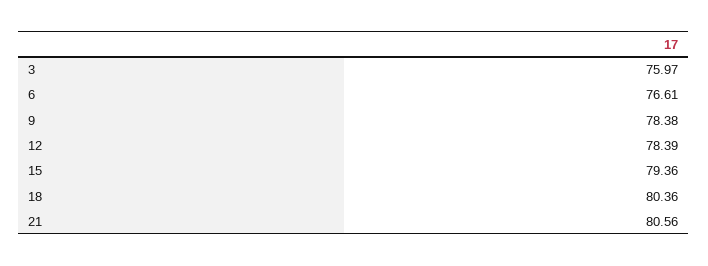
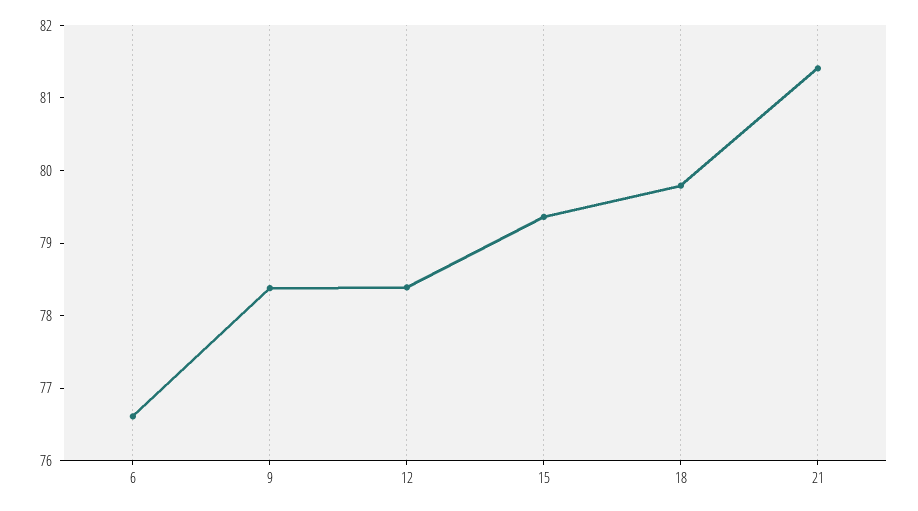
  {
-   "3": 75.97,
    "6": 76.61,
    "9": 78.38,
    "12": 78.39,
    "15": 79.36,
-   "18": 80.36,
+   "18": 79.8,
-   "21": 80.56
+   "21": 81.4
  }

